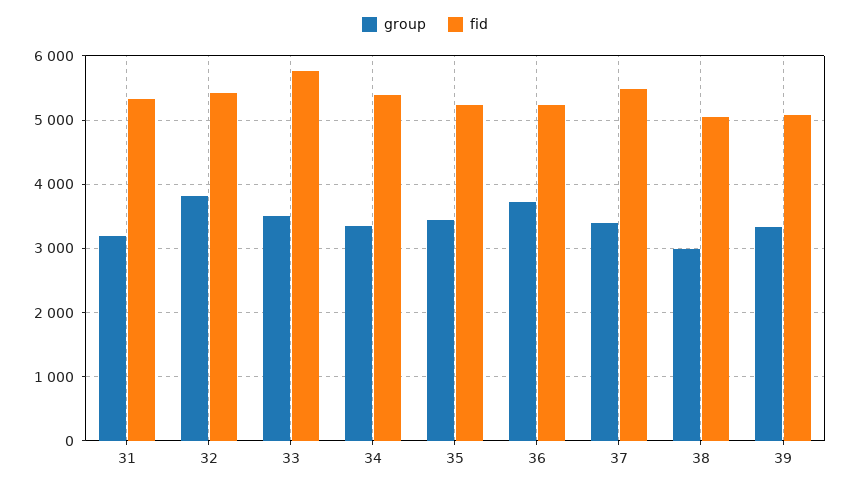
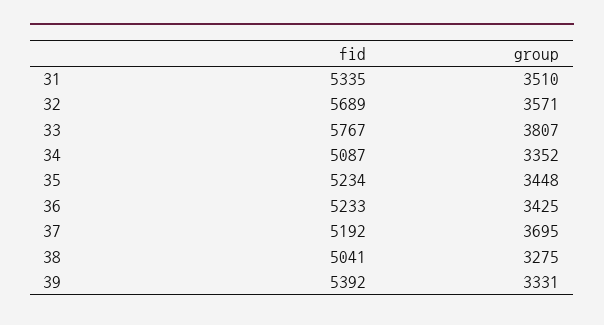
  {
    "group": {
-     "31": 3200,
+     "31": 3510,
-     "32": 3800,
+     "32": 3571,
-     "33": 3500,
+     "33": 3807,
      "34": 3352,
      "35": 3448,
-     "36": 3700,
+     "36": 3425,
-     "37": 3400,
+     "37": 3695,
-     "38": 3000,
+     "38": 3275,
      "39": 3331
    },
    "fid": {
      "31": 5335,
-     "32": 5400,
+     "32": 5689,
      "33": 5767,
-     "34": 5400,
+     "34": 5087,
      "35": 5234,
      "36": 5233,
-     "37": 5500,
+     "37": 5192,
      "38": 5041,
-     "39": 5100
+     "39": 5392
    }
  }

